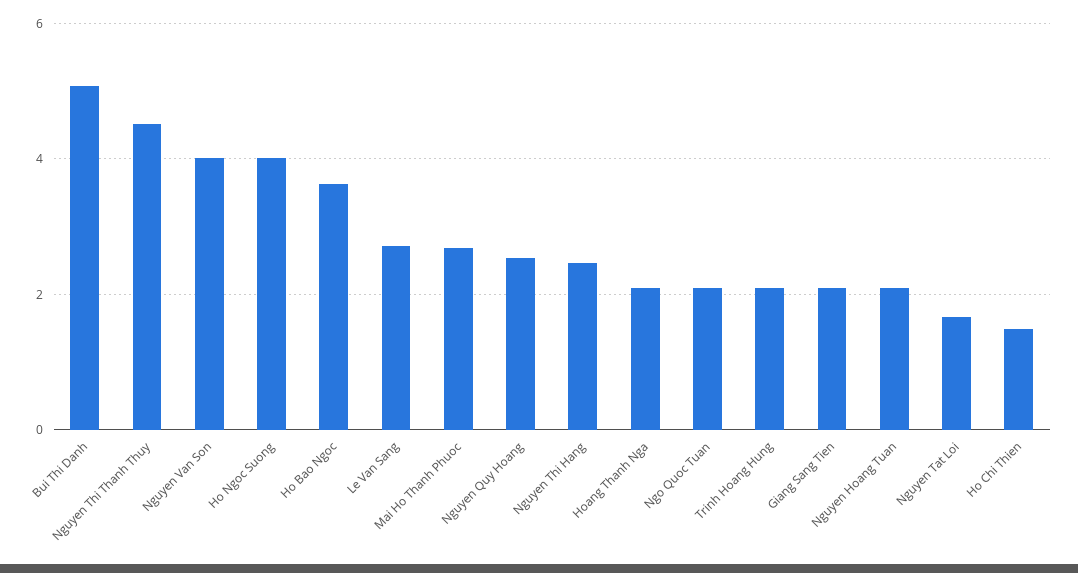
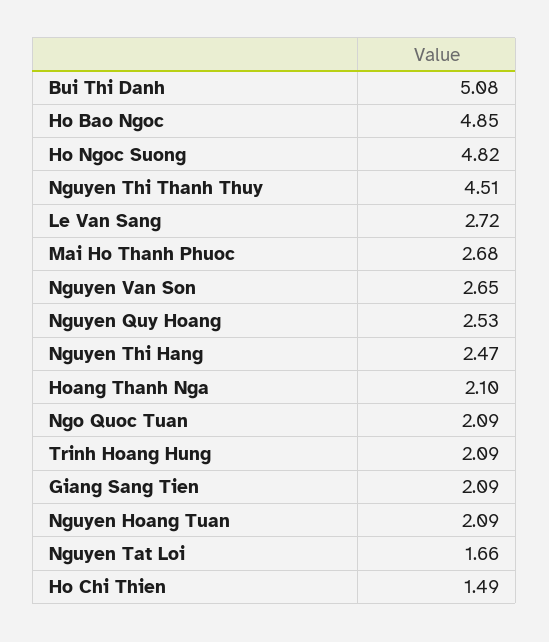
  {
    "Bui Thi Danh": 5.08,
    "Nguyen Thi Thanh Thuy": 4.51,
-   "Nguyen Van Son": 4,
+   "Nguyen Van Son": 2.65,
-   "Ho Ngoc Suong": 4,
+   "Ho Ngoc Suong": 4.82,
-   "Ho Bao Ngoc": 3.6,
+   "Ho Bao Ngoc": 4.85,
    "Le Van Sang": 2.72,
    "Mai Ho Thanh Phuoc": 2.68,
    "Nguyen Quy Hoang": 2.53,
    "Nguyen Thi Hang": 2.47,
    "Hoang Thanh Nga": 2.1,
    "Ngo Quoc Tuan": 2.09,
    "Trinh Hoang Hung": 2.09,
    "Giang Sang Tien": 2.09,
    "Nguyen Hoang Tuan": 2.09,
    "Nguyen Tat Loi": 1.66,
    "Ho Chi Thien": 1.49
  }

